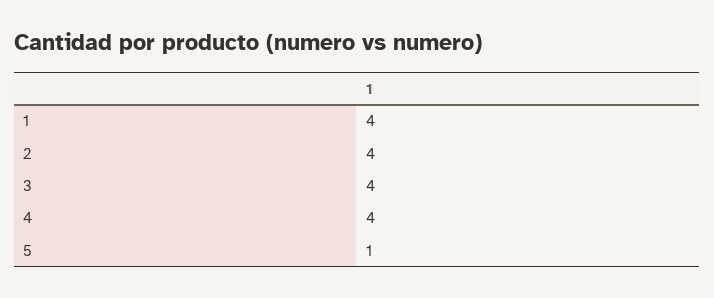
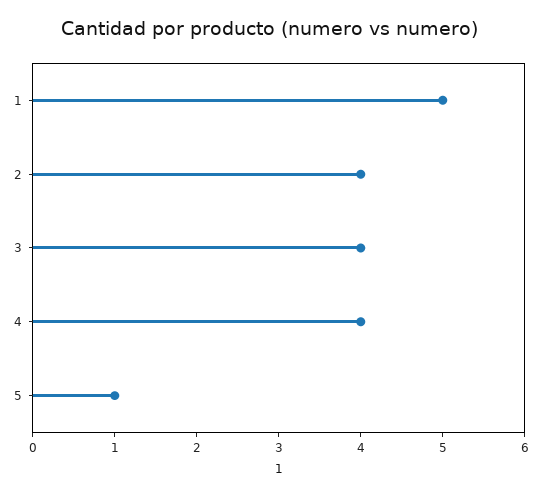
  {
-   "1": 4,
+   "1": 5,
    "2": 4,
    "3": 4,
    "4": 4,
    "5": 1
  }

